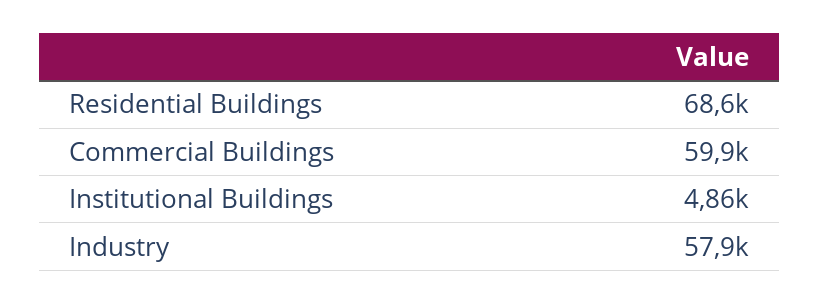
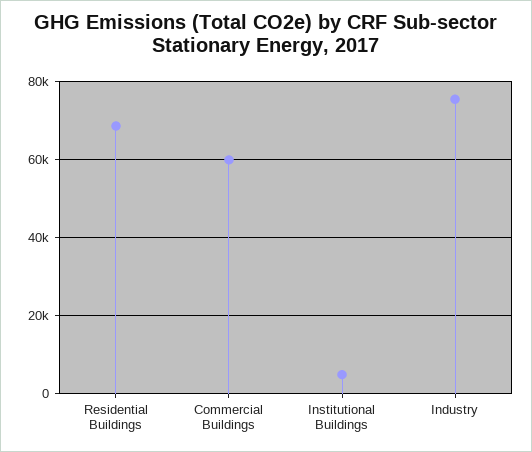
  {
    "Residential Buildings": 68600,
    "Commercial Buildings": 59900,
    "Institutional Buildings": 4860,
-   "Industry": 57900
+   "Industry": 76000
  }

